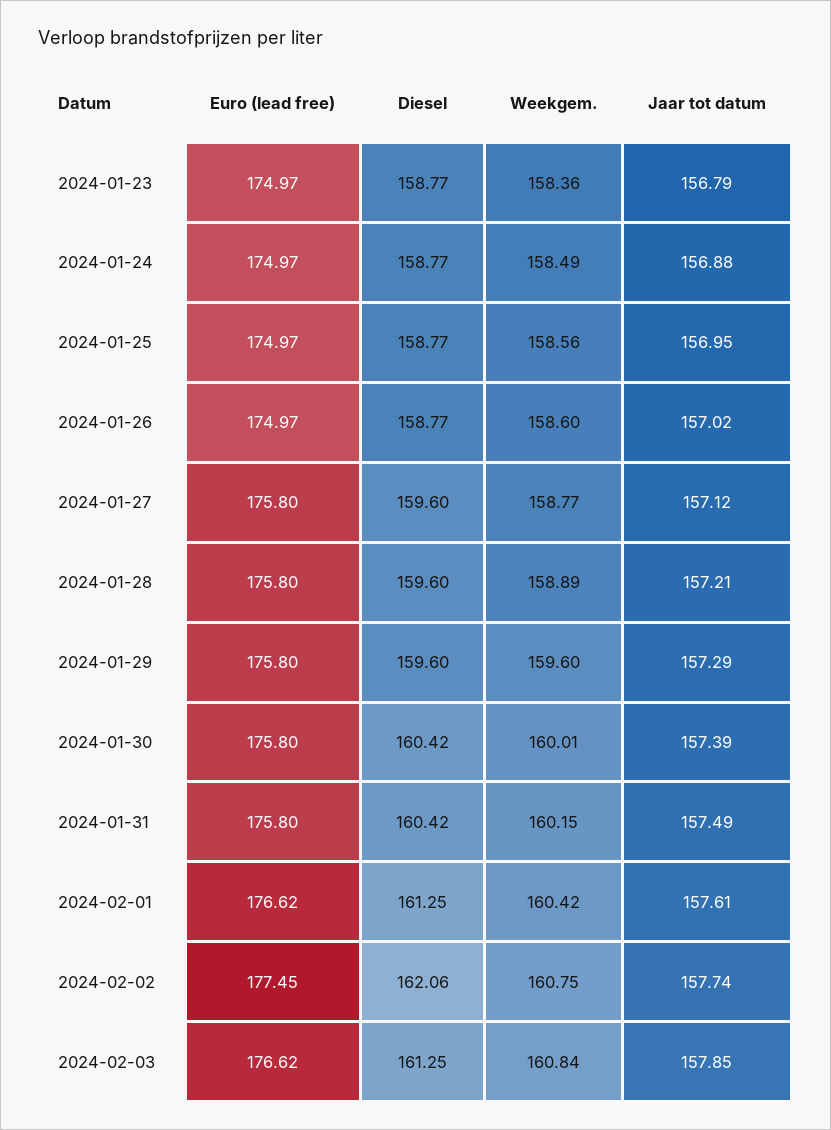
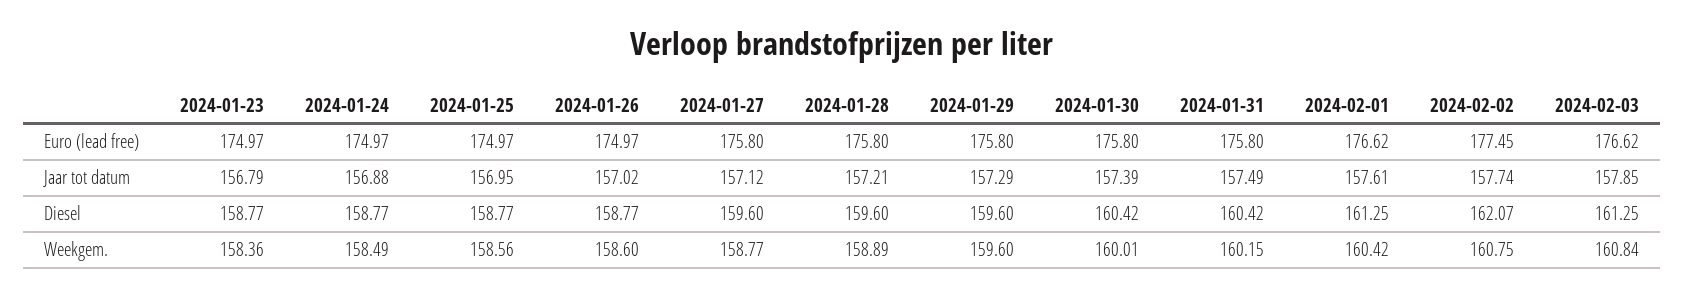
  {
    "Euro (lead free)": {
      "2024-01-23": 174.97,
      "2024-01-24": 174.97,
      "2024-01-25": 174.97,
      "2024-01-26": 174.97,
      "2024-01-27": 175.8,
      "2024-01-28": 175.8,
      "2024-01-29": 175.8,
      "2024-01-30": 175.8,
      "2024-01-31": 175.8,
      "2024-02-01": 176.62,
      "2024-02-02": 177.45,
      "2024-02-03": 176.62
    },
    "Diesel": {
      "2024-01-23": 158.77,
      "2024-01-24": 158.77,
      "2024-01-25": 158.77,
      "2024-01-26": 158.77,
      "2024-01-27": 159.6,
      "2024-01-28": 159.6,
      "2024-01-29": 159.6,
      "2024-01-30": 160.42,
      "2024-01-31": 160.42,
      "2024-02-01": 161.25,
-     "2024-02-02": 162.06,
+     "2024-02-02": 162.07,
      "2024-02-03": 161.25
    },
    "Weekgem.": {
      "2024-01-23": 158.36,
      "2024-01-24": 158.49,
      "2024-01-25": 158.56,
      "2024-01-26": 158.6,
      "2024-01-27": 158.77,
      "2024-01-28": 158.89,
      "2024-01-29": 159.6,
      "2024-01-30": 160.01,
      "2024-01-31": 160.15,
      "2024-02-01": 160.42,
      "2024-02-02": 160.75,
      "2024-02-03": 160.84
    },
    "Jaar tot datum": {
      "2024-01-23": 156.79,
      "2024-01-24": 156.88,
      "2024-01-25": 156.95,
      "2024-01-26": 157.02,
      "2024-01-27": 157.12,
      "2024-01-28": 157.21,
      "2024-01-29": 157.29,
      "2024-01-30": 157.39,
      "2024-01-31": 157.49,
      "2024-02-01": 157.61,
      "2024-02-02": 157.74,
      "2024-02-03": 157.85
    }
  }

